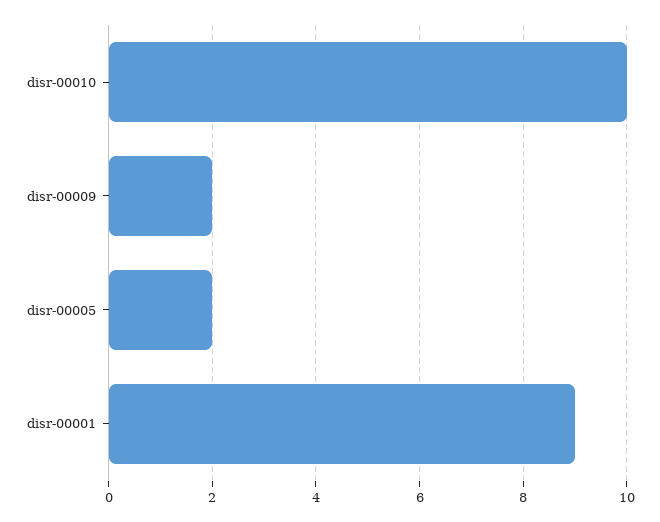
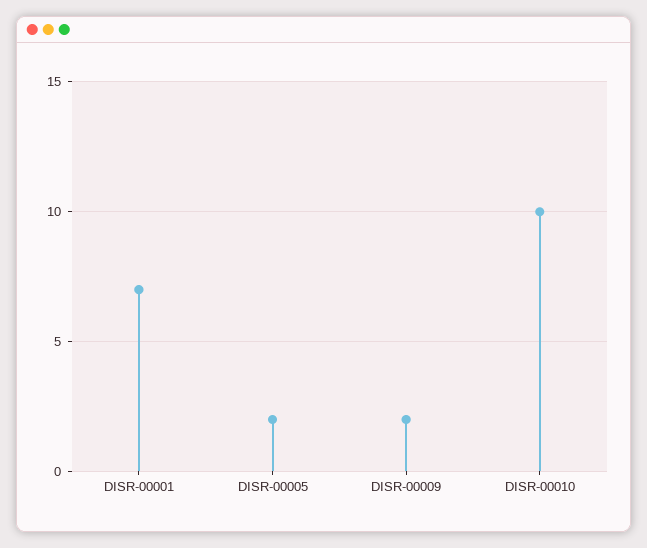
  {
    "disr-00010": 10,
    "disr-00009": 2,
    "disr-00005": 2,
-   "disr-00001": 9
+   "disr-00001": 7
  }

